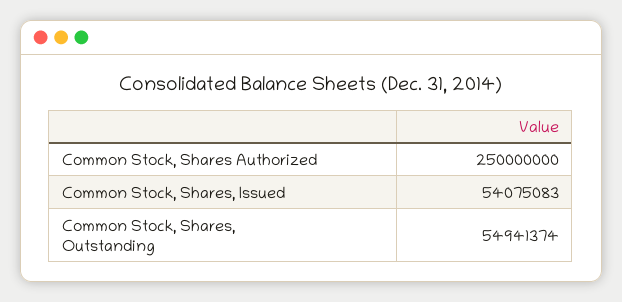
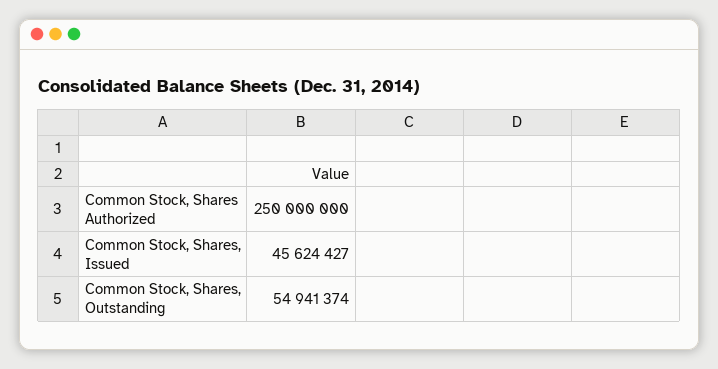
  {
    "Common Stock, Shares Authorized": 250000000,
-   "Common Stock, Shares, Issued": 54075083,
+   "Common Stock, Shares, Issued": 45624427,
    "Common Stock, Shares, Outstanding": 54941374
  }

